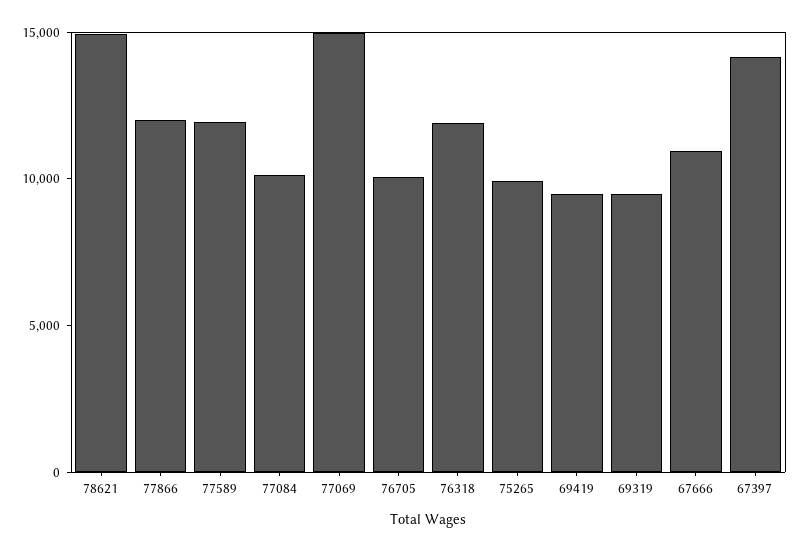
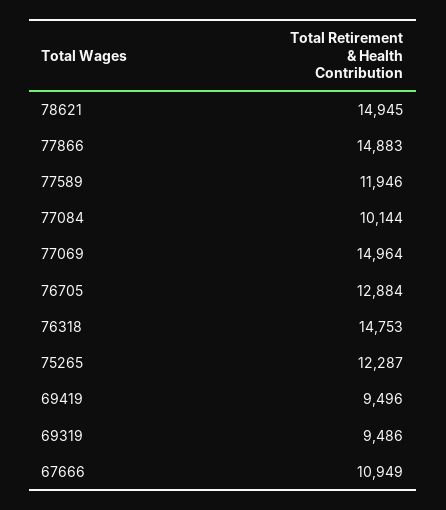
  {
    "78621": 14945,
-   "77866": 12000,
+   "77866": 14883,
    "77589": 11946,
    "77084": 10144,
    "77069": 14964,
-   "76705": 10000,
+   "76705": 12884,
-   "76318": 12000,
+   "76318": 14753,
-   "75265": 10000,
+   "75265": 12287,
    "69419": 9496,
    "69319": 9486,
-   "67666": 10949,
+   "67666": 10949
-   "67397": 14000
  }

